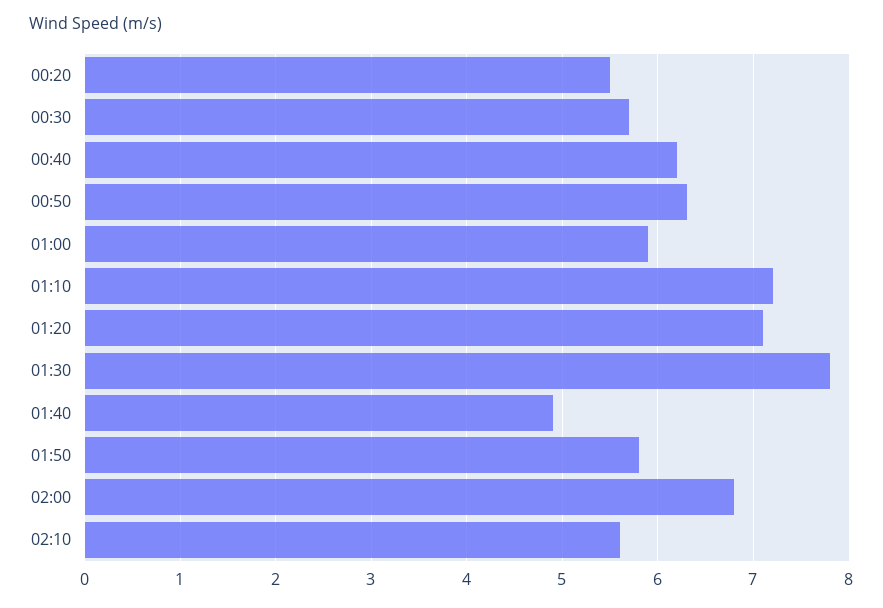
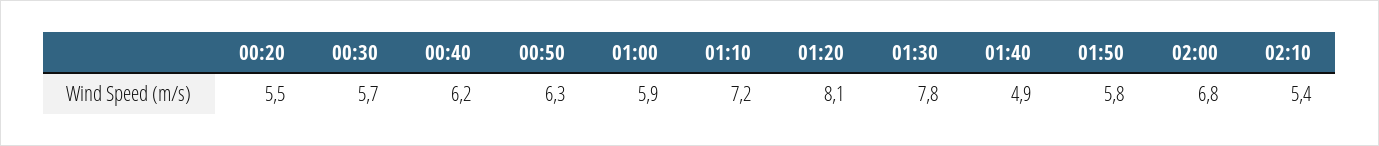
  {
    "00:20": 5.5,
    "00:30": 5.7,
    "00:40": 6.2,
    "00:50": 6.3,
    "01:00": 5.9,
    "01:10": 7.2,
-   "01:20": 7.1,
+   "01:20": 8.1,
    "01:30": 7.8,
    "01:40": 4.9,
    "01:50": 5.8,
    "02:00": 6.8,
-   "02:10": 5.6
+   "02:10": 5.4
  }

